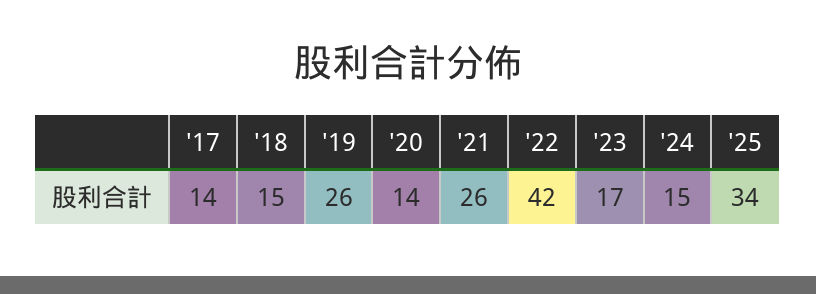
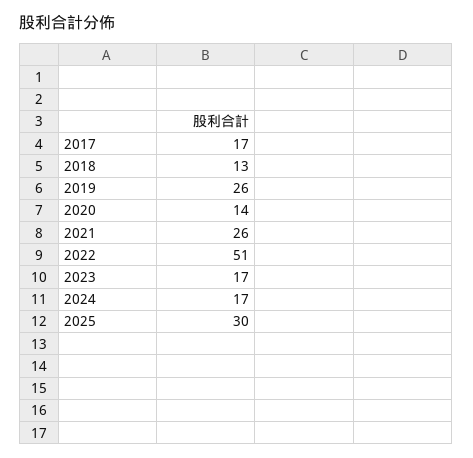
  {
-   "'17": 14,
+   "'17": 17,
-   "'18": 15,
+   "'18": 13,
    "'19": 26,
    "'20": 14,
    "'21": 26,
-   "'22": 42,
+   "'22": 51,
    "'23": 17,
-   "'24": 15,
+   "'24": 17,
-   "'25": 34
+   "'25": 30
  }

